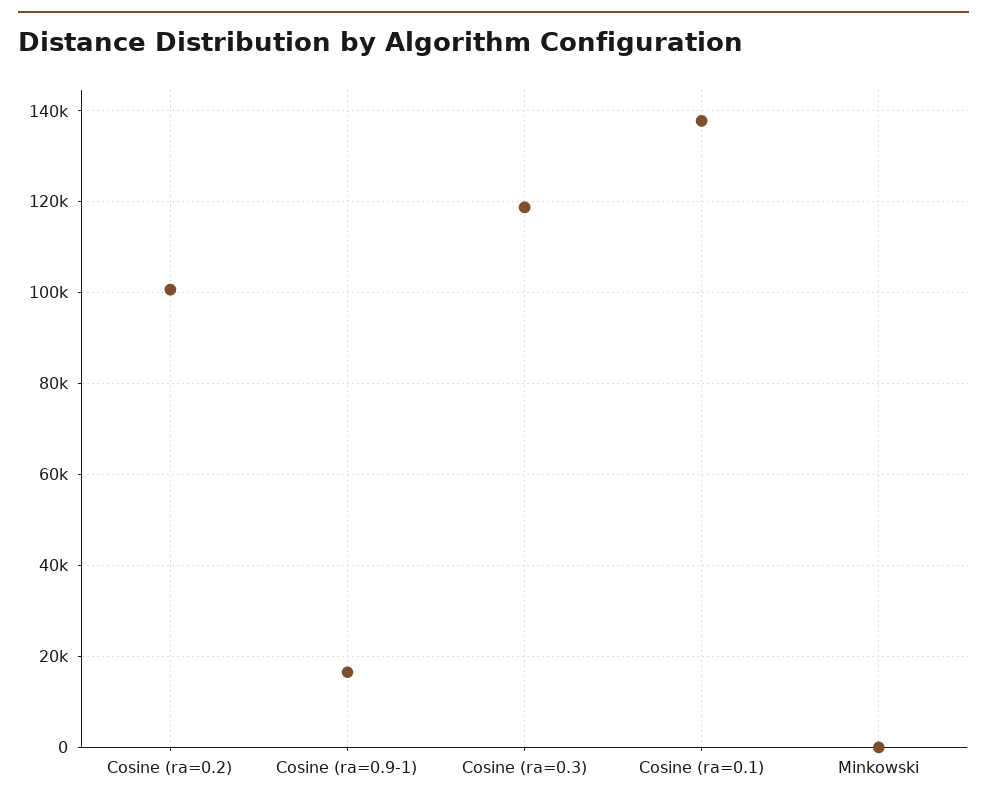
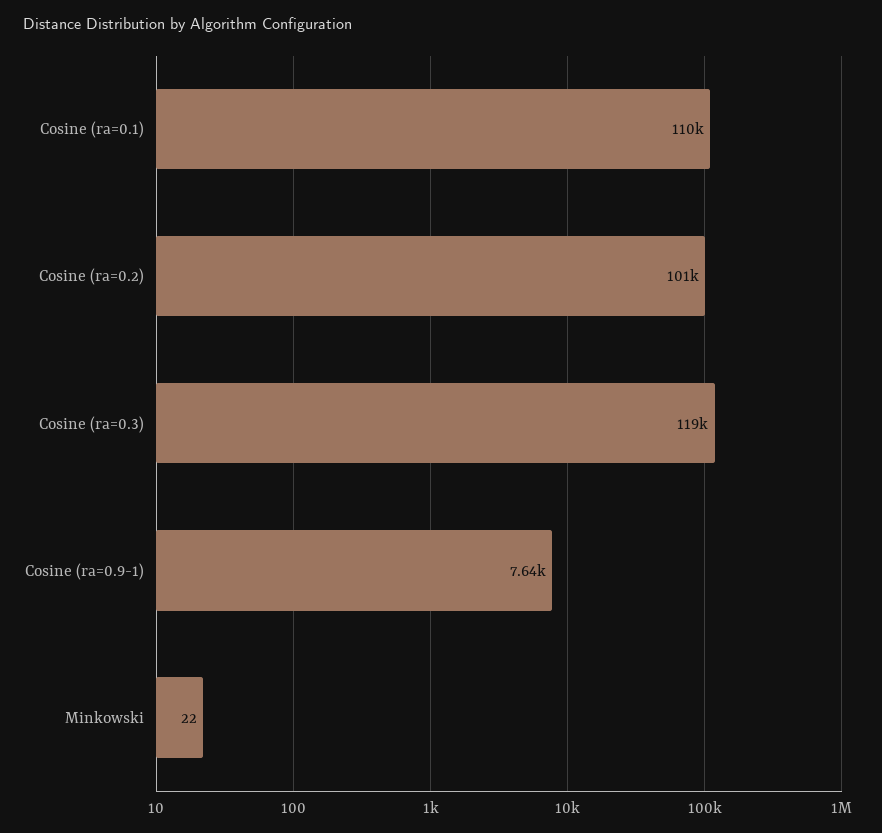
  {
    "Cosine (ra=0.2)": 101000,
-   "Cosine (ra=0.9-1)": 16000,
+   "Cosine (ra=0.9-1)": 7640,
    "Cosine (ra=0.3)": 119000,
-   "Cosine (ra=0.1)": 138000,
+   "Cosine (ra=0.1)": 110000,
    "Minkowski": 22
  }

